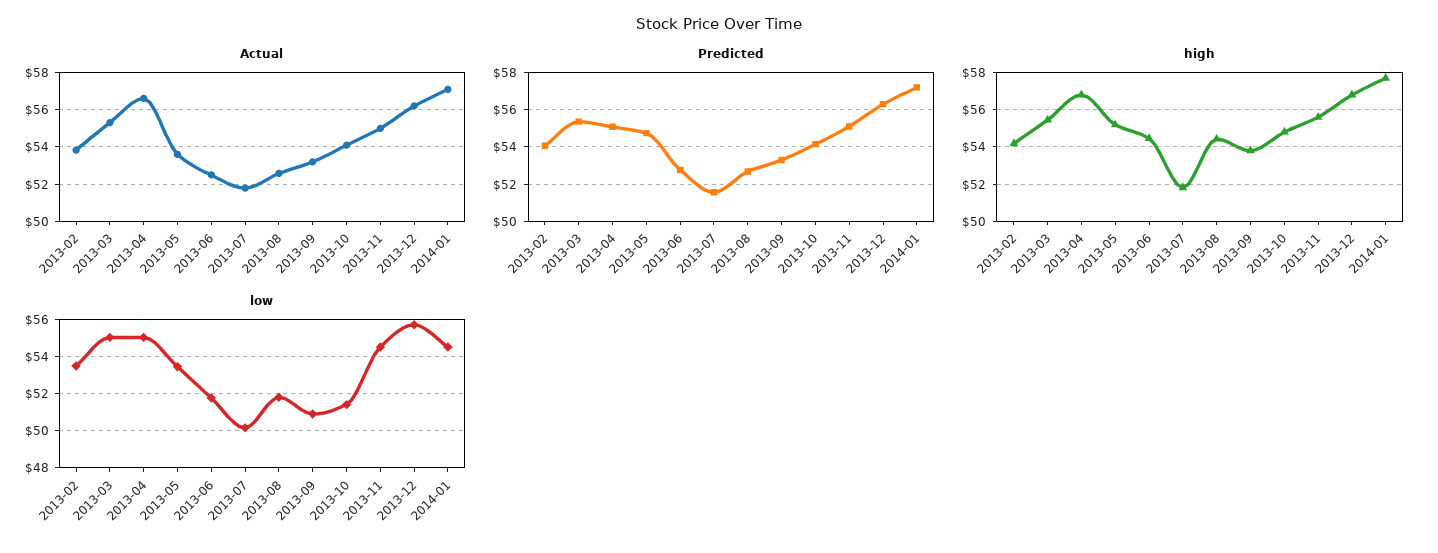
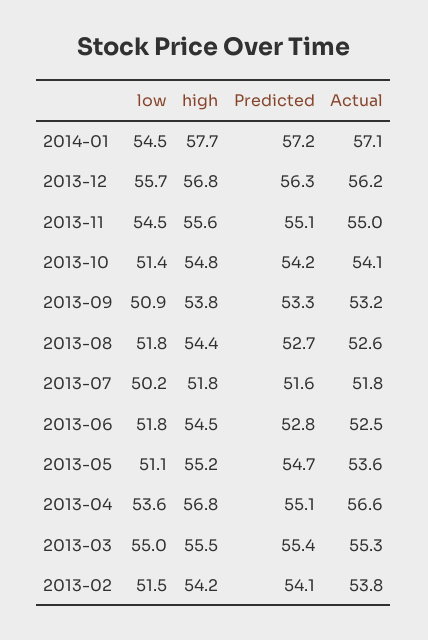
  {
    "Actual": {
      "2013-02": 53.8,
      "2013-03": 55.3,
      "2013-04": 56.6,
      "2013-05": 53.6,
      "2013-06": 52.5,
      "2013-07": 51.8,
      "2013-08": 52.6,
      "2013-09": 53.2,
      "2013-10": 54.1,
      "2013-11": 55,
      "2013-12": 56.2,
      "2014-01": 57.1
    },
    "Predicted": {
      "2013-02": 54.1,
      "2013-03": 55.4,
      "2013-04": 55.1,
      "2013-05": 54.7,
      "2013-06": 52.8,
      "2013-07": 51.6,
      "2013-08": 52.7,
      "2013-09": 53.3,
      "2013-10": 54.2,
      "2013-11": 55.1,
      "2013-12": 56.3,
      "2014-01": 57.2
    },
    "high": {
      "2013-02": 54.2,
      "2013-03": 55.5,
      "2013-04": 56.8,
      "2013-05": 55.2,
      "2013-06": 54.5,
      "2013-07": 51.8,
      "2013-08": 54.4,
      "2013-09": 53.8,
      "2013-10": 54.8,
      "2013-11": 55.6,
      "2013-12": 56.8,
      "2014-01": 57.7
    },
    "low": {
-     "2013-02": 53.5,
+     "2013-02": 51.5,
      "2013-03": 55,
-     "2013-04": 55,
+     "2013-04": 53.6,
-     "2013-05": 53.5,
+     "2013-05": 51.1,
      "2013-06": 51.8,
      "2013-07": 50.2,
      "2013-08": 51.8,
      "2013-09": 50.9,
      "2013-10": 51.4,
      "2013-11": 54.5,
      "2013-12": 55.7,
      "2014-01": 54.5
    }
  }

